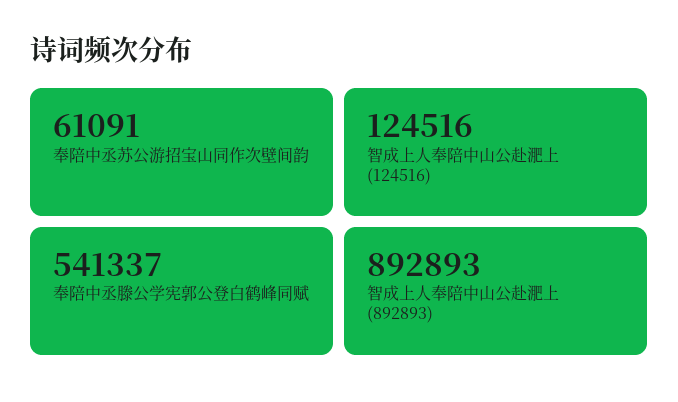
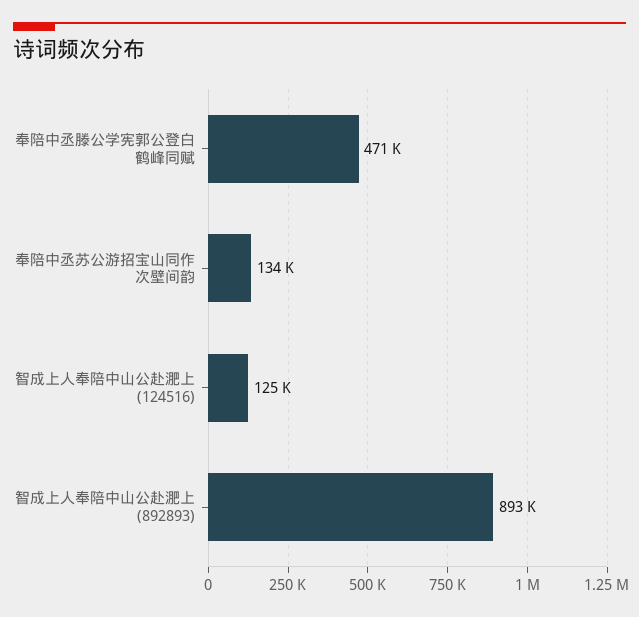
  {
-   "奉陪中丞苏公游招宝山同作次壁间韵": 61091,
+   "奉陪中丞苏公游招宝山同作次壁间韵": 134000,
    "智成上人奉陪中山公赴淝上 (124516)": 124516,
-   "奉陪中丞滕公学宪郭公登白鹤峰同赋": 541337,
+   "奉陪中丞滕公学宪郭公登白鹤峰同赋": 471000,
    "智成上人奉陪中山公赴淝上 (892893)": 892893
  }

